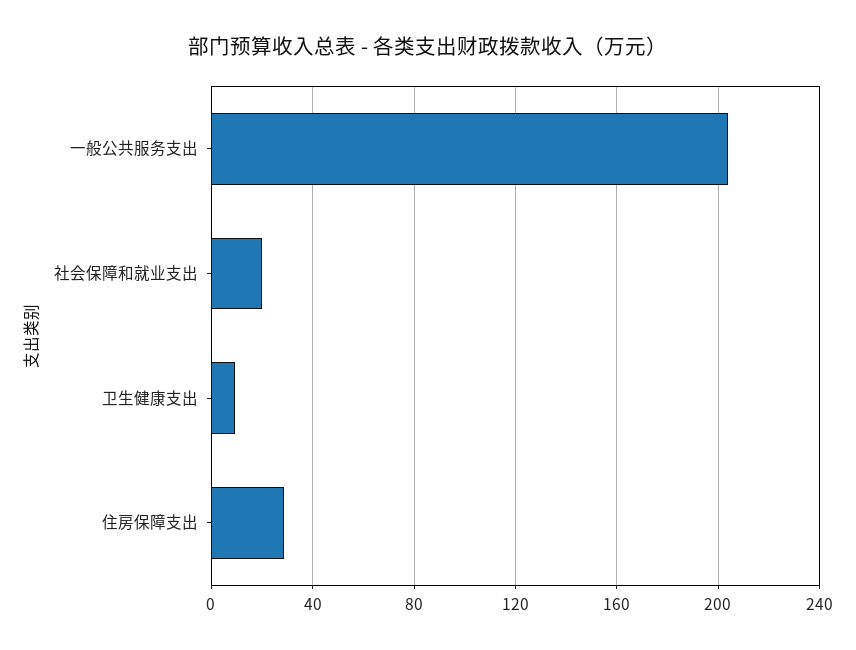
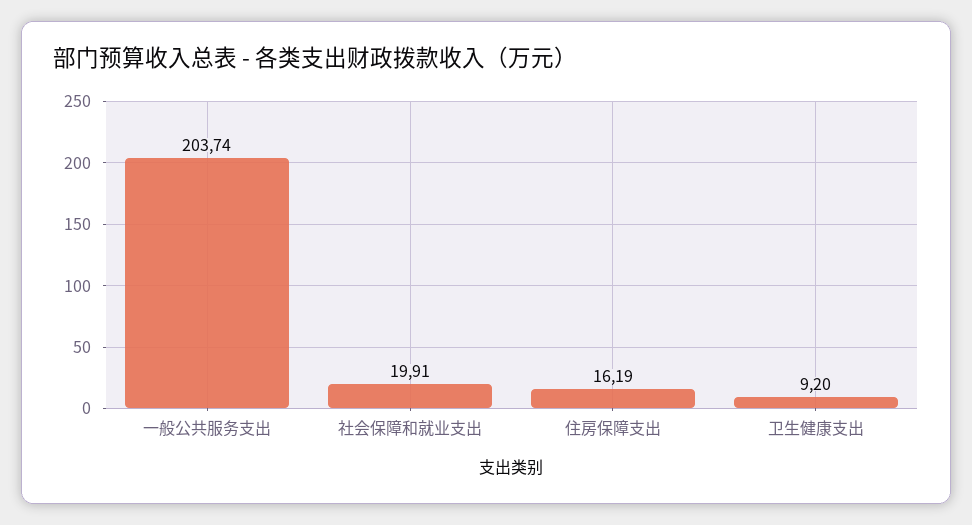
  {
    "一般公共服务支出": 203.74,
    "社会保障和就业支出": 19.91,
    "卫生健康支出": 9.2,
-   "住房保障支出": 30
+   "住房保障支出": 16.19
  }

